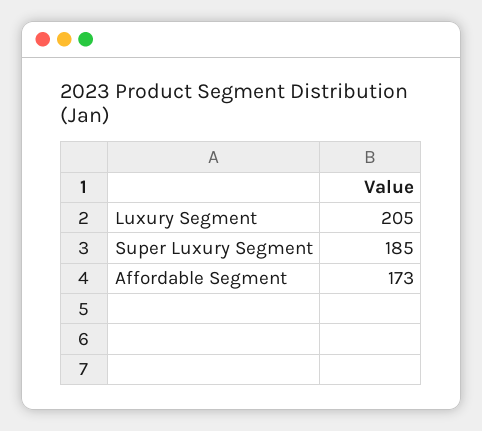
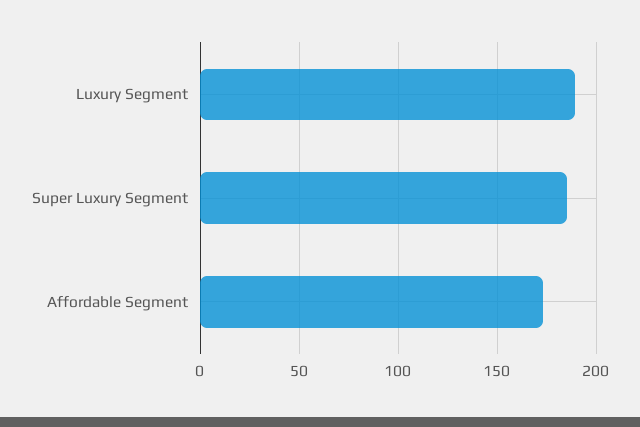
  {
-   "Luxury Segment": 205,
+   "Luxury Segment": 190,
    "Super Luxury Segment": 185,
    "Affordable Segment": 173
  }

